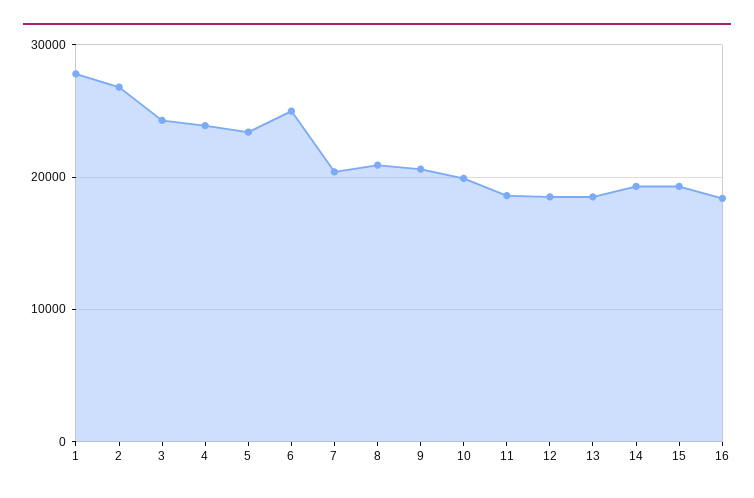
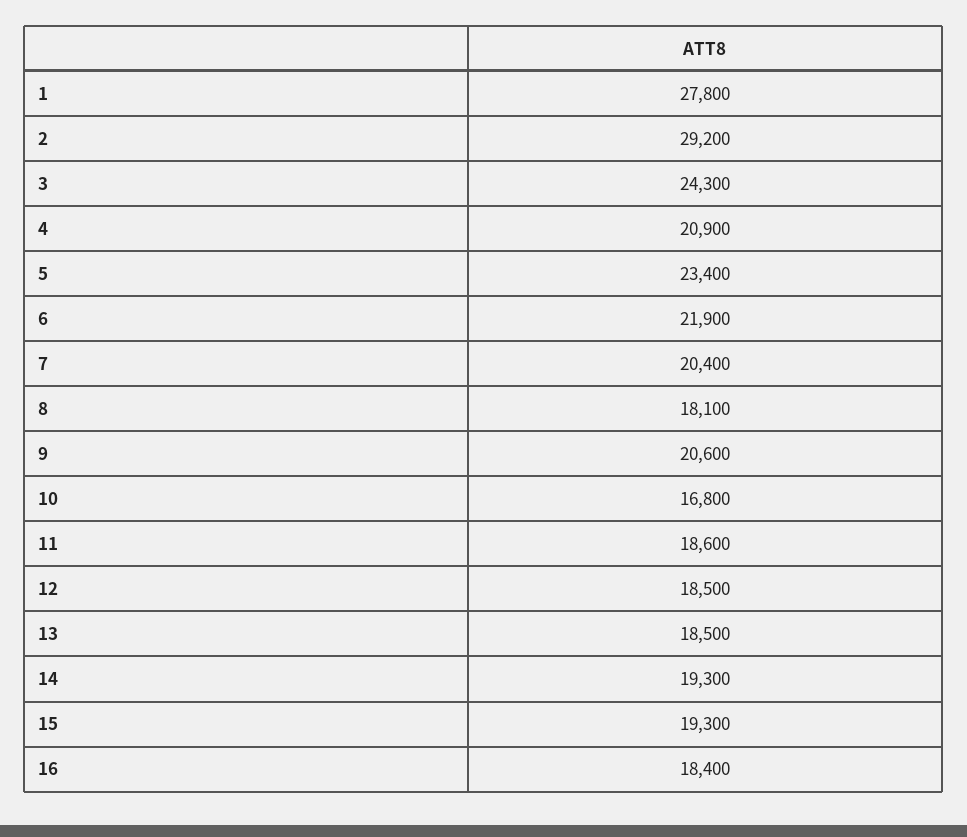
  {
    "1": 27800,
-   "2": 27000,
+   "2": 29200,
    "3": 24300,
-   "4": 24000,
+   "4": 20900,
    "5": 23400,
-   "6": 25000,
+   "6": 21900,
    "7": 20400,
-   "8": 21000,
+   "8": 18100,
    "9": 20600,
-   "10": 20000,
+   "10": 16800,
    "11": 18600,
    "12": 18500,
    "13": 18500,
    "14": 19300,
    "15": 19300,
    "16": 18400
  }

